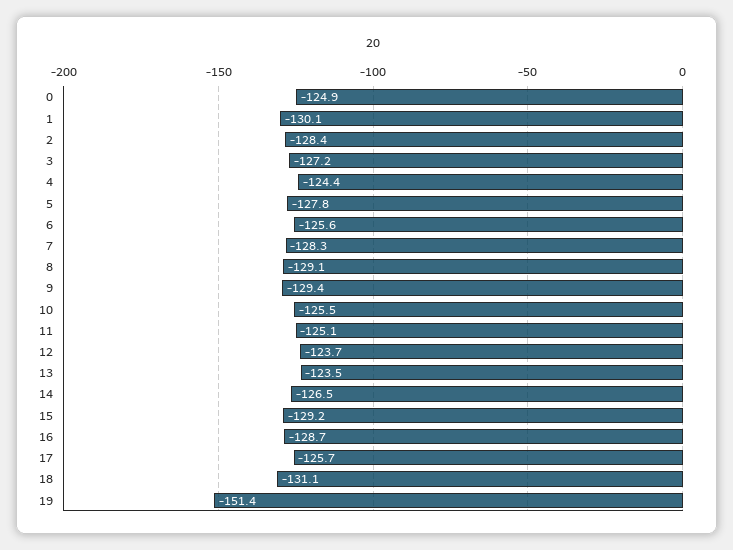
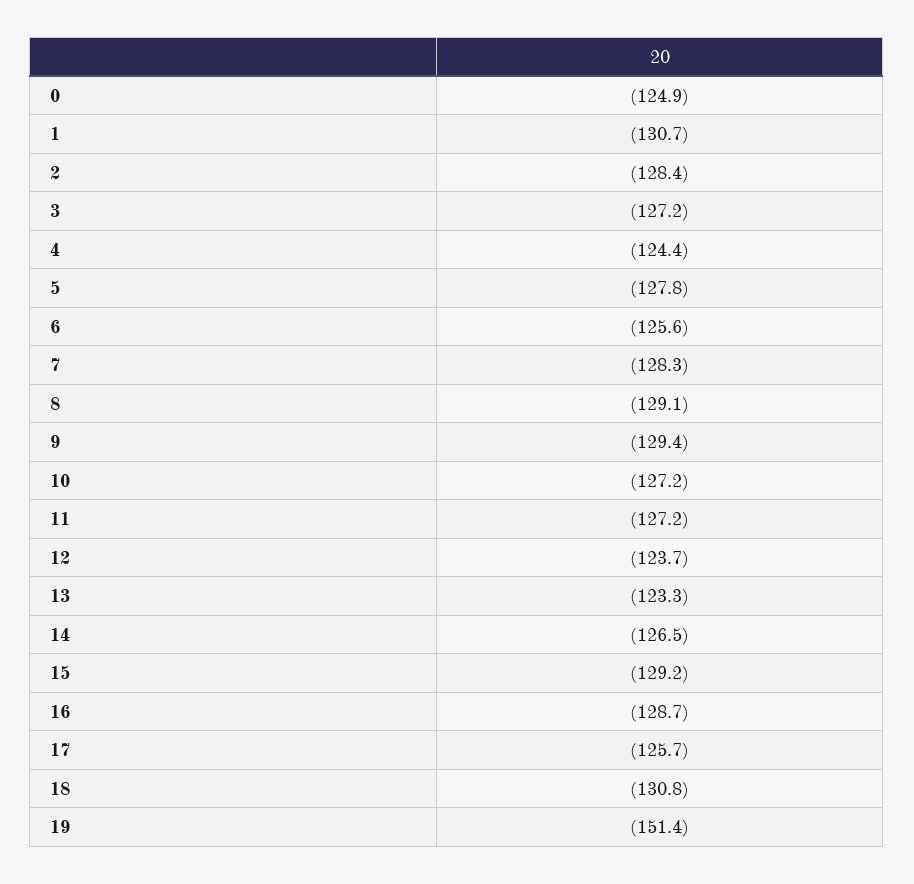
  {
    "0": -124.9,
-   "1": -130.1,
+   "1": -130.7,
    "2": -128.4,
    "3": -127.2,
    "4": -124.4,
    "5": -127.8,
    "6": -125.6,
    "7": -128.3,
    "8": -129.1,
    "9": -129.4,
-   "10": -125.5,
+   "10": -127.2,
-   "11": -125.1,
+   "11": -127.2,
    "12": -123.7,
-   "13": -123.5,
+   "13": -123.3,
    "14": -126.5,
    "15": -129.2,
    "16": -128.7,
    "17": -125.7,
-   "18": -131.1,
+   "18": -130.8,
    "19": -151.4
  }

